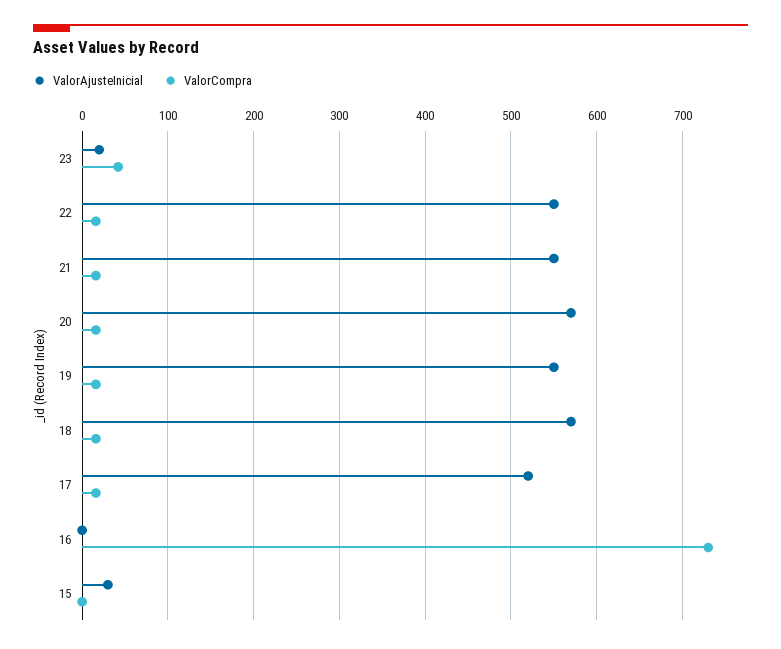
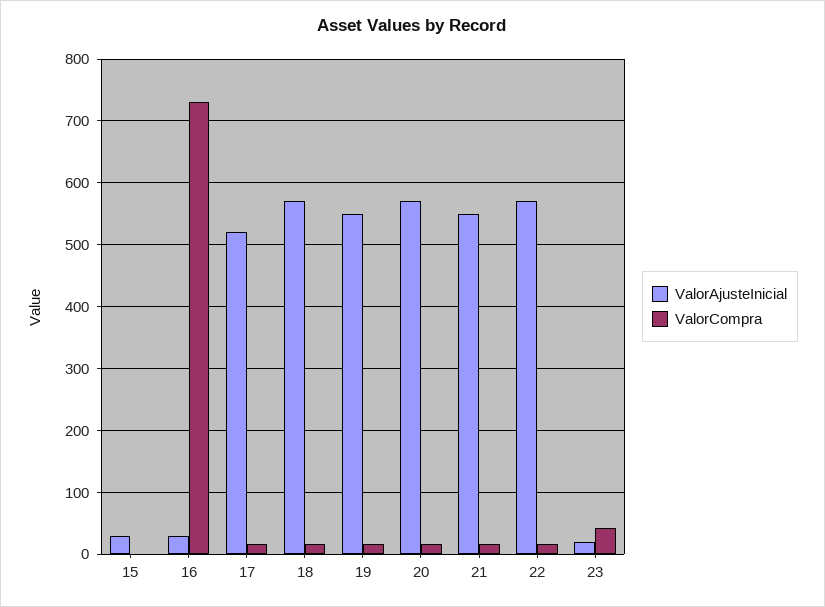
  {
    "ValorAjusteInicial": {
      "23": 20,
-     "22": 550,
+     "22": 570,
      "21": 550,
      "20": 570,
      "19": 550,
      "18": 570,
      "17": 520,
-     "16": 0,
+     "16": 30,
      "15": 30
    },
    "ValorCompra": {
      "23": 40,
      "22": 20,
      "21": 20,
      "20": 20,
      "19": 20,
      "18": 20,
      "17": 20,
      "16": 730,
      "15": 0
    }
  }

